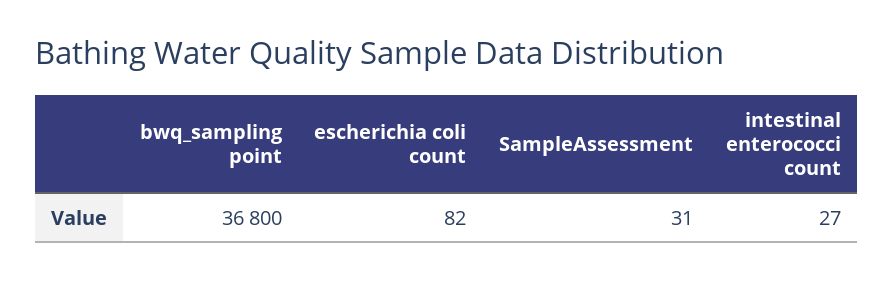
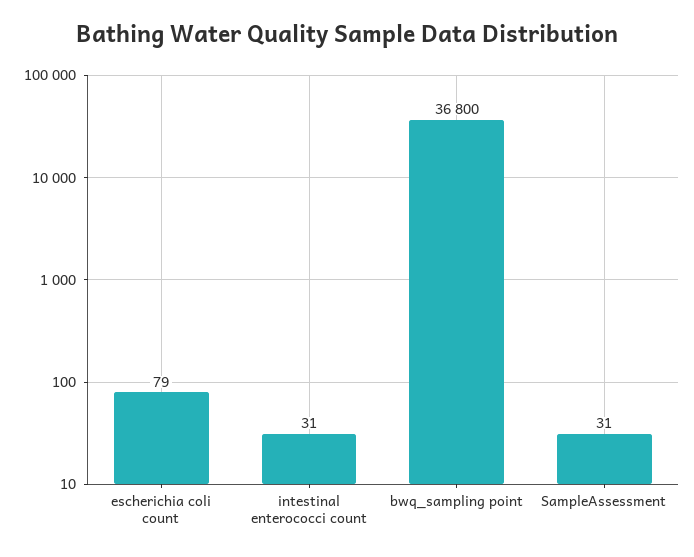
  {
    "bwq_sampling point": 36800,
-   "escherichia coli count": 82,
+   "escherichia coli count": 79,
    "SampleAssessment": 31,
-   "intestinal enterococci count": 27
+   "intestinal enterococci count": 31
  }

